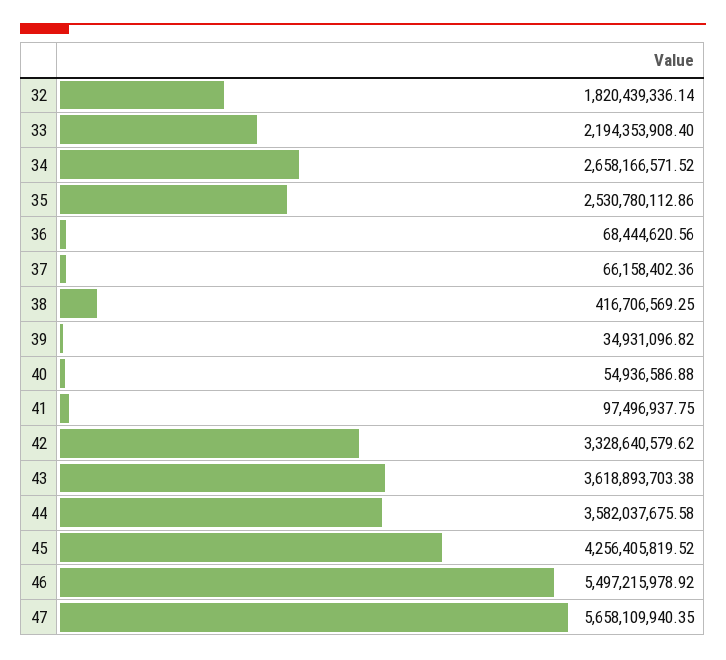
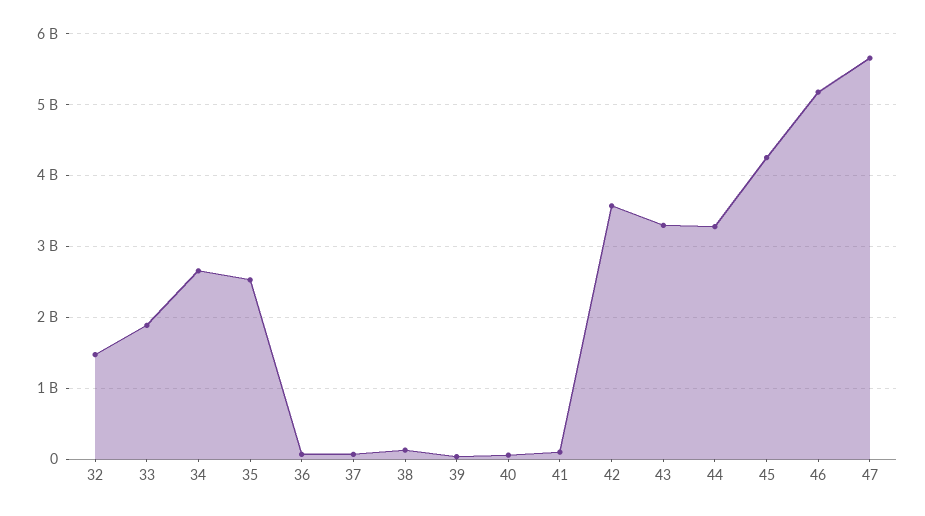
  {
-   "32": 1820439336.14,
+   "32": 1500000000,
-   "33": 2194353908.4,
+   "33": 1900000000,
    "34": 2658166571.52,
    "35": 2530780112.86,
    "36": 68444620.56,
    "37": 66158402.36,
-   "38": 416706569.25,
+   "38": 100000000,
    "39": 34931096.82,
    "40": 54936586.88,
    "41": 97496937.75,
-   "42": 3328640579.62,
+   "42": 3600000000,
-   "43": 3618893703.38,
+   "43": 3300000000,
-   "44": 3582037675.58,
+   "44": 3300000000,
    "45": 4256405819.52,
-   "46": 5497215978.92,
+   "46": 5200000000,
    "47": 5658109940.35
  }

